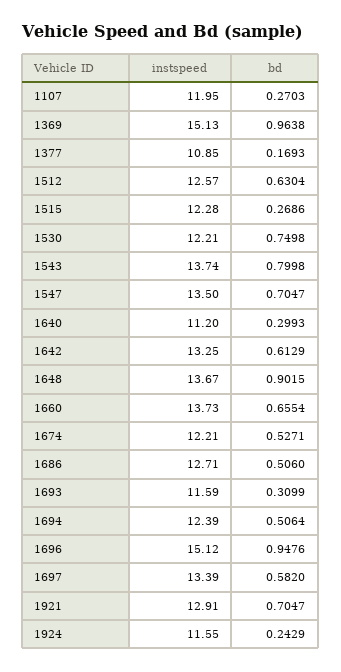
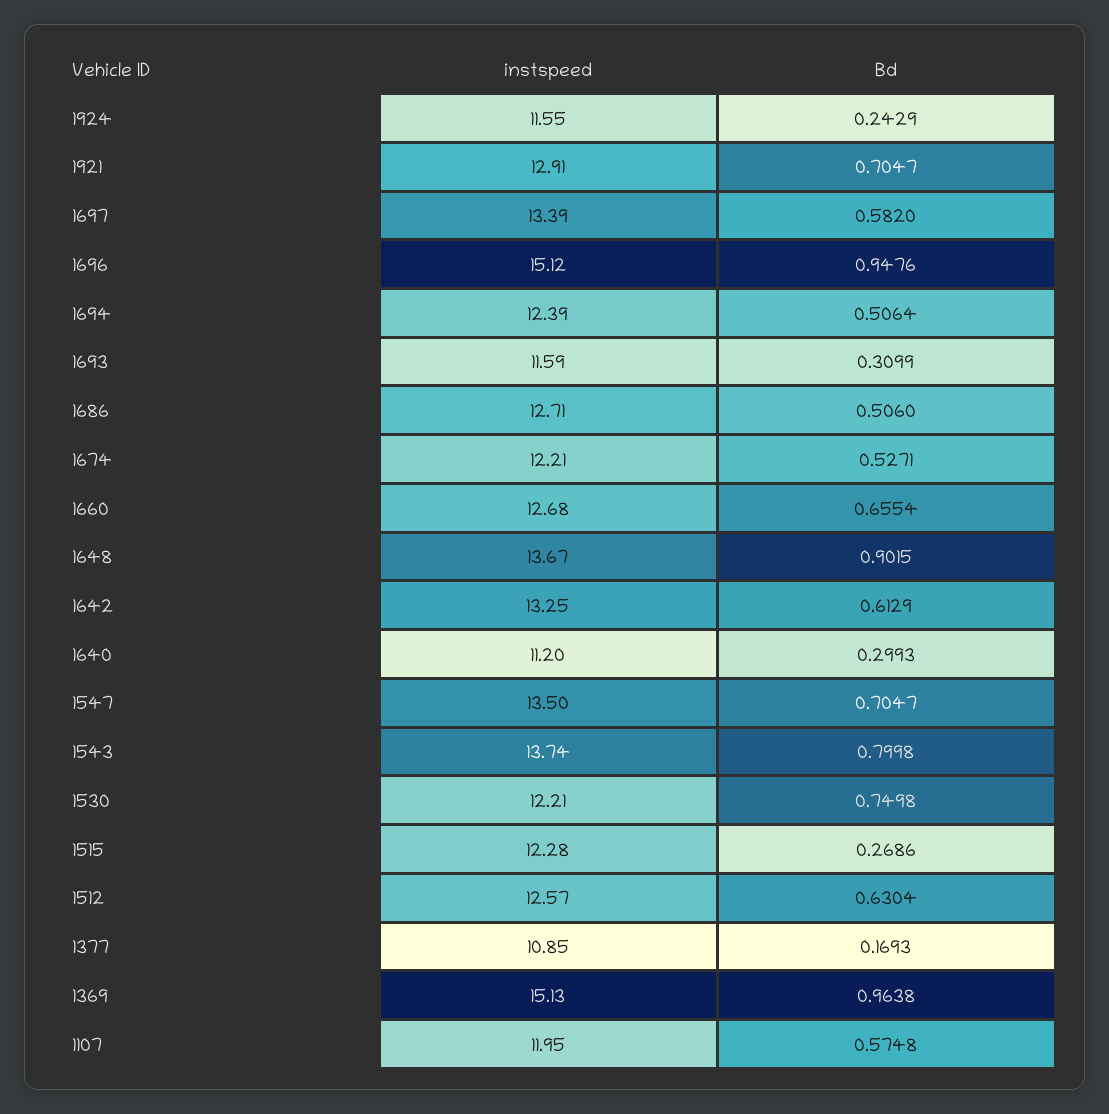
  {
    "instspeed": {
      "1107": 11.95,
      "1369": 15.13,
      "1377": 10.85,
      "1512": 12.57,
      "1515": 12.28,
      "1530": 12.21,
      "1543": 13.74,
      "1547": 13.5,
      "1640": 11.2,
      "1642": 13.25,
      "1648": 13.67,
-     "1660": 13.73,
+     "1660": 12.68,
      "1674": 12.21,
      "1686": 12.71,
      "1693": 11.59,
      "1694": 12.39,
      "1696": 15.12,
      "1697": 13.39,
      "1921": 12.91,
      "1924": 11.55
    },
    "bd": {
-     "1107": 0.2703,
+     "1107": 0.5748,
      "1369": 0.9638,
      "1377": 0.1693,
      "1512": 0.6304,
      "1515": 0.2686,
      "1530": 0.7498,
      "1543": 0.7998,
      "1547": 0.7047,
      "1640": 0.2993,
      "1642": 0.6129,
      "1648": 0.9015,
      "1660": 0.6554,
      "1674": 0.5271,
      "1686": 0.506,
      "1693": 0.3099,
      "1694": 0.5064,
      "1696": 0.9476,
      "1697": 0.582,
      "1921": 0.7047,
      "1924": 0.2429
    }
  }

